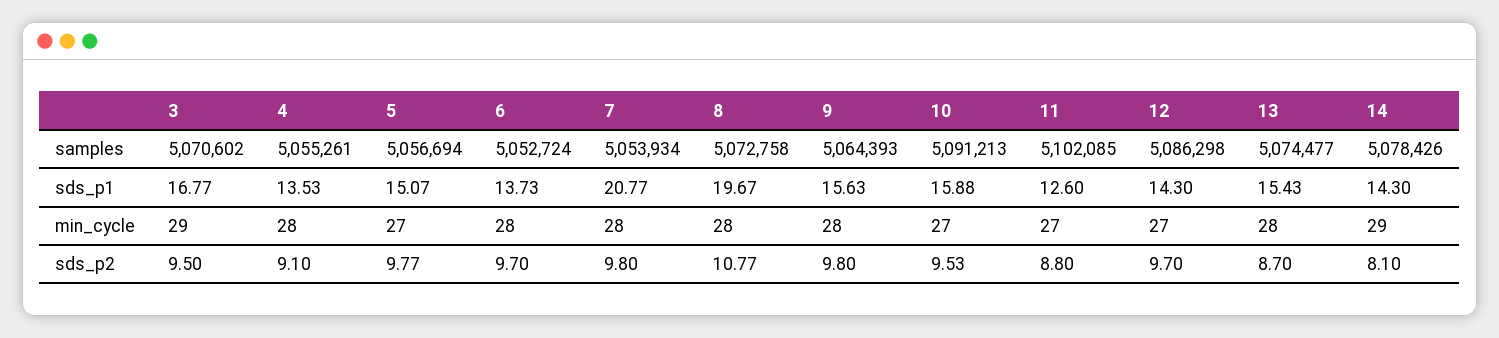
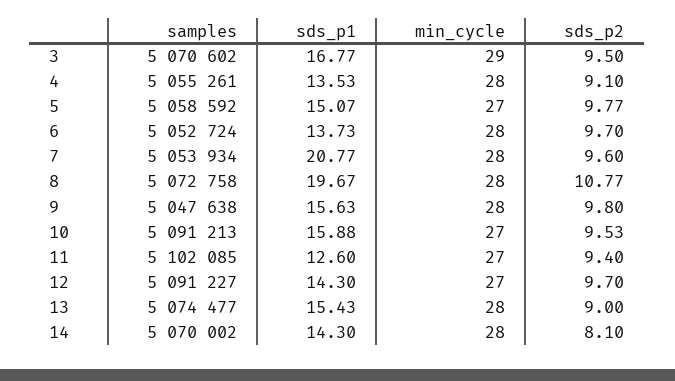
  {
    "3": {
      "samples": 5070602,
      "sds_p1": 16.77,
      "min_cycle": 29,
      "sds_p2": 9.5
    },
    "4": {
      "samples": 5055261,
      "sds_p1": 13.53,
      "min_cycle": 28,
      "sds_p2": 9.1
    },
    "5": {
-     "samples": 5056694,
+     "samples": 5058592,
      "sds_p1": 15.07,
      "min_cycle": 27,
      "sds_p2": 9.77
    },
    "6": {
      "samples": 5052724,
      "sds_p1": 13.73,
      "min_cycle": 28,
      "sds_p2": 9.7
    },
    "7": {
      "samples": 5053934,
      "sds_p1": 20.77,
      "min_cycle": 28,
-     "sds_p2": 9.8
+     "sds_p2": 9.6
    },
    "8": {
      "samples": 5072758,
      "sds_p1": 19.67,
      "min_cycle": 28,
      "sds_p2": 10.77
    },
    "9": {
-     "samples": 5064393,
+     "samples": 5047638,
      "sds_p1": 15.63,
      "min_cycle": 28,
      "sds_p2": 9.8
    },
    "10": {
      "samples": 5091213,
      "sds_p1": 15.88,
      "min_cycle": 27,
      "sds_p2": 9.53
    },
    "11": {
      "samples": 5102085,
      "sds_p1": 12.6,
      "min_cycle": 27,
-     "sds_p2": 8.8
+     "sds_p2": 9.4
    },
    "12": {
-     "samples": 5086298,
+     "samples": 5091227,
      "sds_p1": 14.3,
      "min_cycle": 27,
      "sds_p2": 9.7
    },
    "13": {
      "samples": 5074477,
      "sds_p1": 15.43,
      "min_cycle": 28,
-     "sds_p2": 8.7
+     "sds_p2": 9
    },
    "14": {
-     "samples": 5078426,
+     "samples": 5070002,
      "sds_p1": 14.3,
-     "min_cycle": 29,
+     "min_cycle": 28,
      "sds_p2": 8.1
    }
  }

